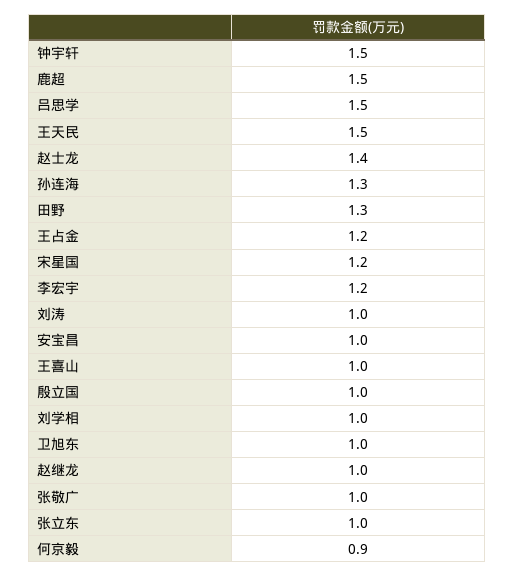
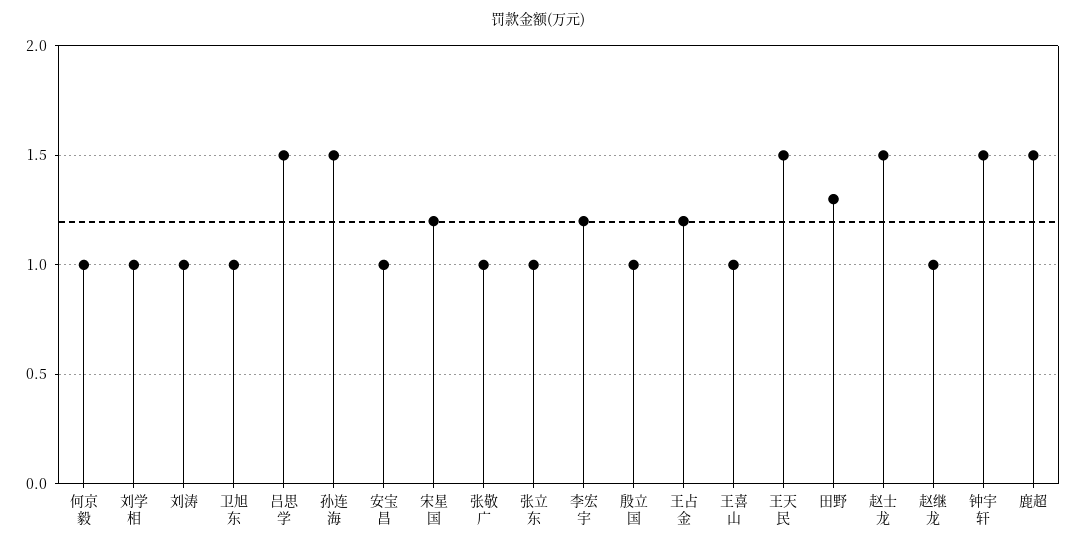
  {
    "钟宇轩": 1.5,
    "鹿超": 1.5,
    "吕思学": 1.5,
    "王天民": 1.5,
-   "赵士龙": 1.4,
+   "赵士龙": 1.5,
-   "孙连海": 1.3,
+   "孙连海": 1.5,
    "田野": 1.3,
    "王占金": 1.2,
    "宋星国": 1.2,
    "李宏宇": 1.2,
    "刘涛": 1,
    "安宝昌": 1,
    "王喜山": 1,
    "殷立国": 1,
    "刘学相": 1,
    "卫旭东": 1,
    "赵继龙": 1,
    "张敬广": 1,
    "张立东": 1,
-   "何京毅": 0.9
+   "何京毅": 1
  }

